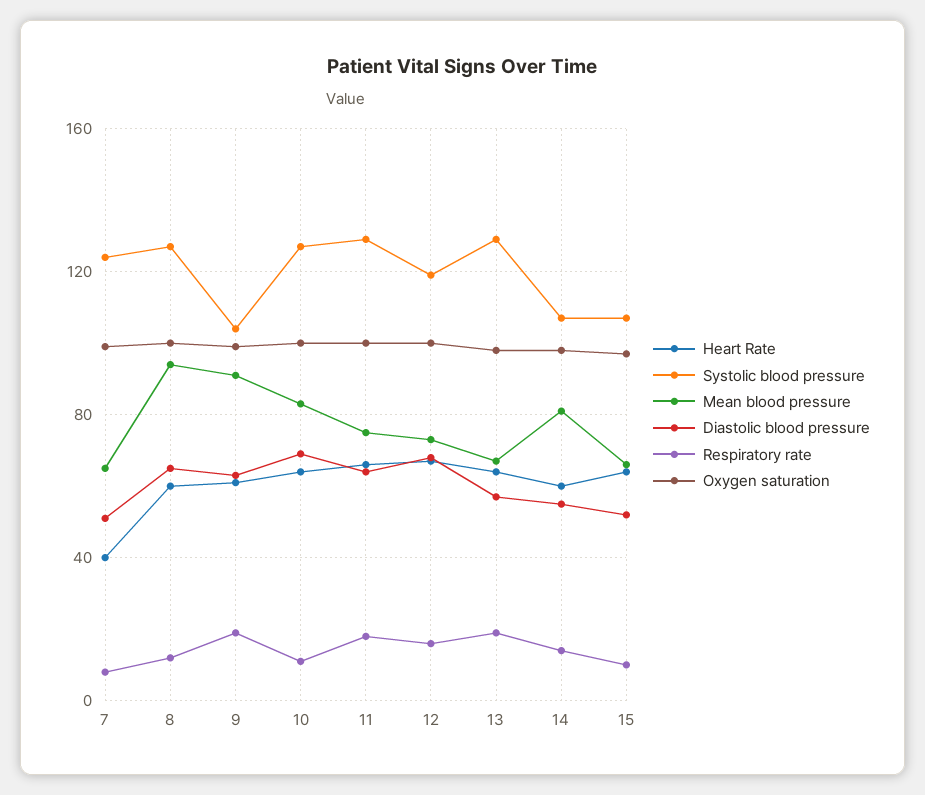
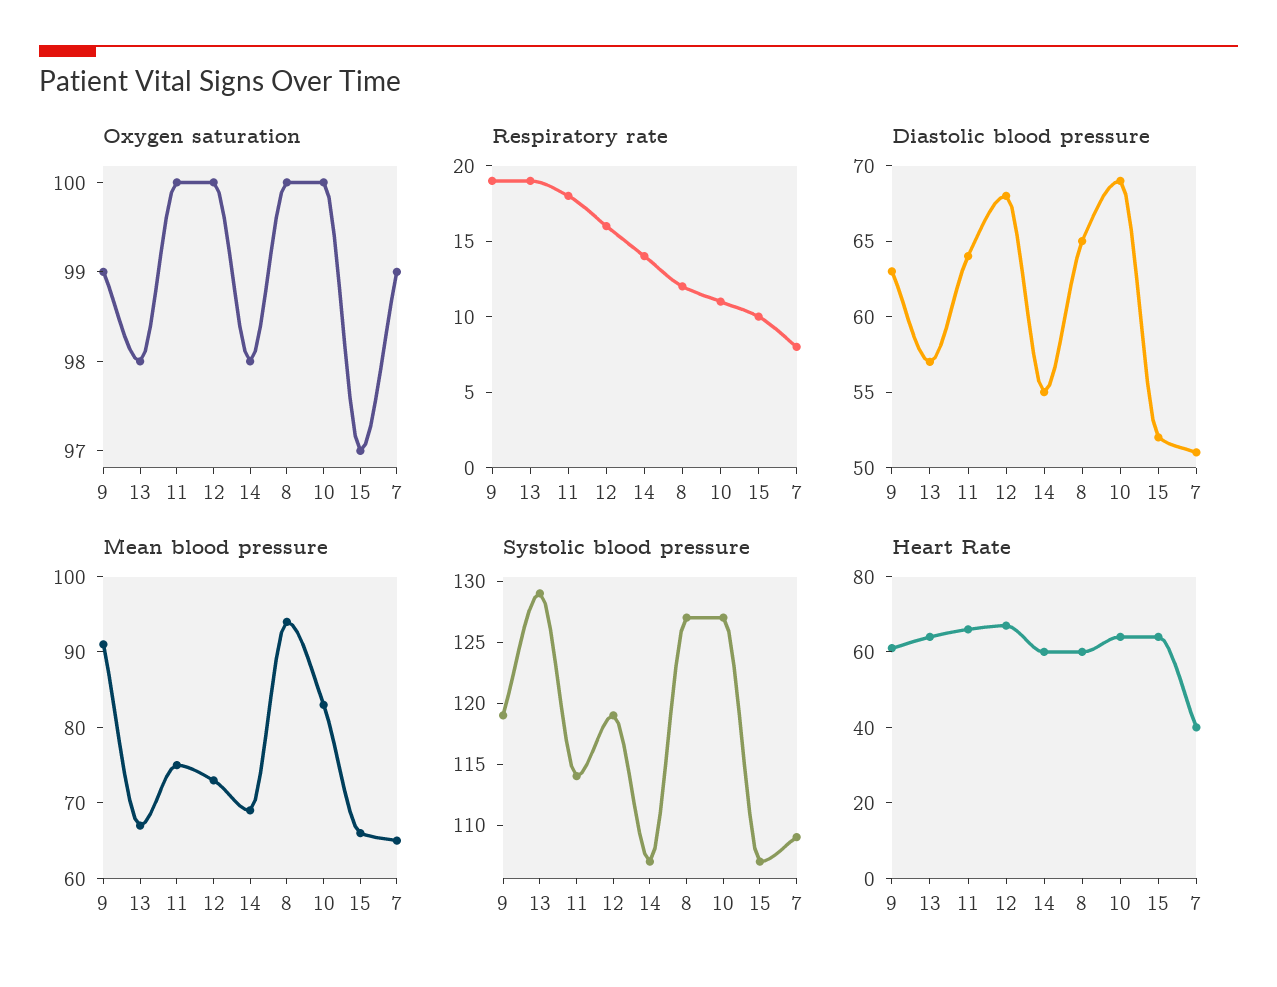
  {
    "Heart Rate": {
      "7": 40,
      "8": 60,
      "9": 60,
      "10": 65,
      "11": 65,
      "12": 65,
      "13": 65,
      "14": 60,
      "15": 65
    },
    "Systolic blood pressure": {
-     "7": 125,
+     "7": 109,
      "8": 127,
-     "9": 105,
+     "9": 119,
      "10": 127,
-     "11": 130,
+     "11": 114,
      "12": 119,
      "13": 129,
      "14": 107,
      "15": 107
    },
    "Mean blood pressure": {
      "7": 65,
      "8": 95,
      "9": 90,
      "10": 85,
      "11": 75,
      "12": 75,
      "13": 65,
-     "14": 80,
+     "14": 70,
      "15": 65
    },
    "Diastolic blood pressure": {
      "7": 51,
      "8": 65,
      "9": 63,
      "10": 69,
      "11": 64,
      "12": 68,
      "13": 57,
      "14": 55,
      "15": 52
    },
    "Respiratory rate": {
      "7": 8,
      "8": 12,
      "9": 19,
      "10": 11,
      "11": 18,
      "12": 16,
      "13": 19,
      "14": 14,
      "15": 10
    },
    "Oxygen saturation": {
      "7": 99,
      "8": 100,
      "9": 99,
      "10": 100,
      "11": 100,
      "12": 100,
      "13": 98,
      "14": 98,
      "15": 97
    }
  }

